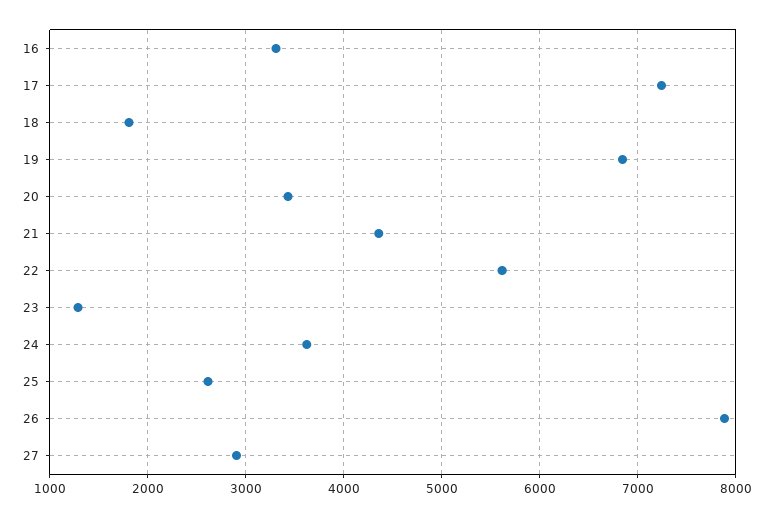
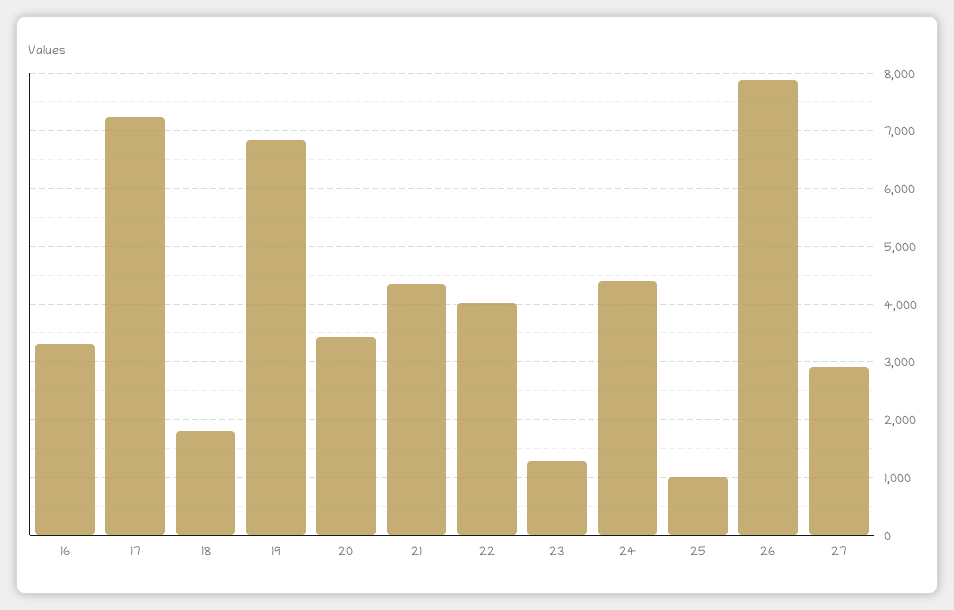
  {
    "16": 3300,
    "17": 7200,
    "18": 1800,
    "19": 6800,
    "20": 3400,
    "21": 4400,
-   "22": 5600,
+   "22": 4000,
    "23": 1300,
-   "24": 3600,
+   "24": 4400,
-   "25": 2600,
+   "25": 1000,
    "26": 7900,
    "27": 2900
  }

